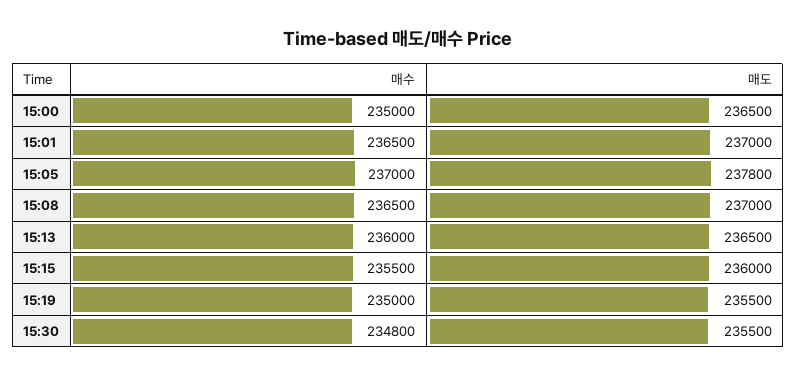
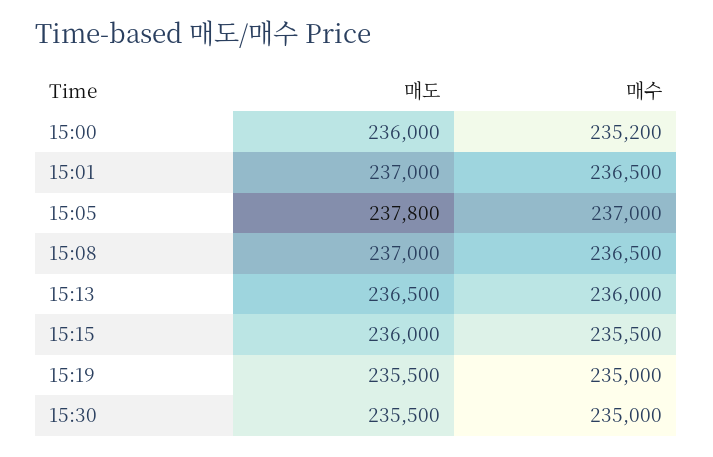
  {
    "매수": {
-     "15:00": 235000,
+     "15:00": 235200,
      "15:01": 236500,
      "15:05": 237000,
      "15:08": 236500,
      "15:13": 236000,
      "15:15": 235500,
      "15:19": 235000,
-     "15:30": 234800
+     "15:30": 235000
    },
    "매도": {
-     "15:00": 236500,
+     "15:00": 236000,
      "15:01": 237000,
      "15:05": 237800,
      "15:08": 237000,
      "15:13": 236500,
      "15:15": 236000,
      "15:19": 235500,
      "15:30": 235500
    }
  }

